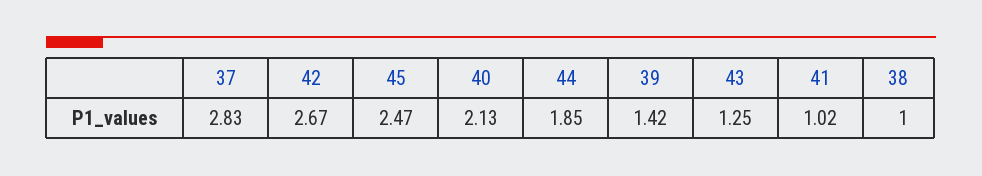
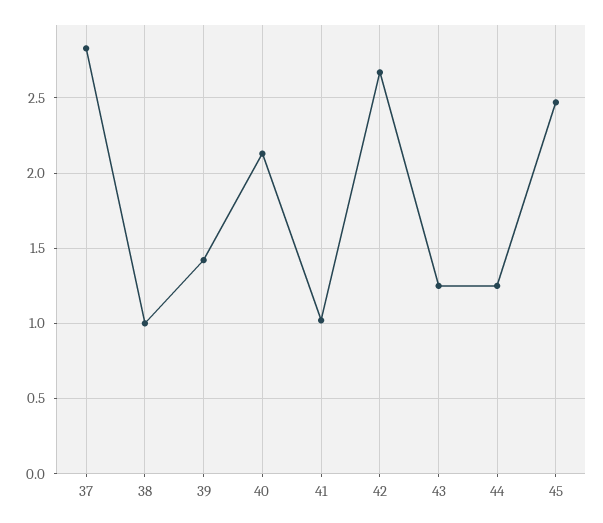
  {
    "37": 2.83,
    "42": 2.67,
    "45": 2.47,
    "40": 2.13,
-   "44": 1.85,
+   "44": 1.25,
    "39": 1.42,
    "43": 1.25,
    "41": 1.02,
    "38": 1
  }

